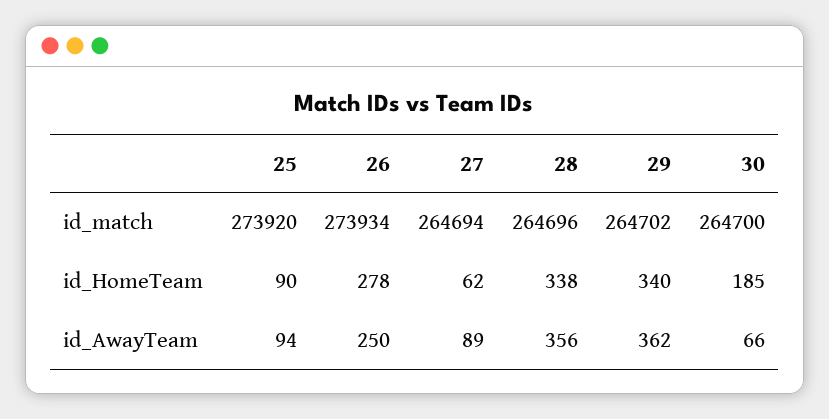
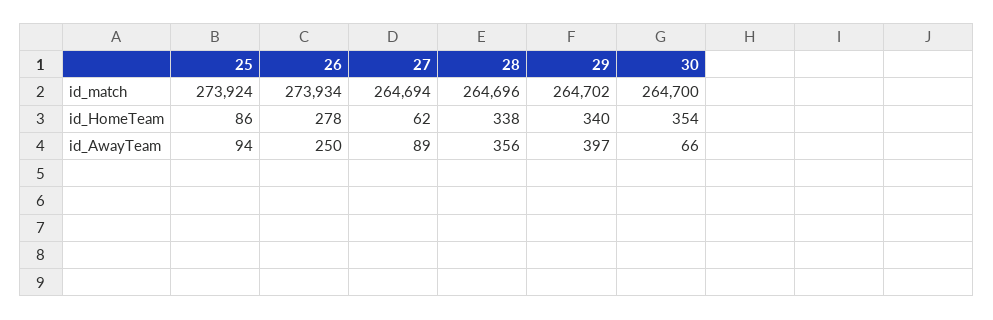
  {
    "25": {
-     "id_match": 273920,
+     "id_match": 273924,
-     "id_HomeTeam": 90,
+     "id_HomeTeam": 86,
      "id_AwayTeam": 94
    },
    "26": {
      "id_match": 273934,
      "id_HomeTeam": 278,
      "id_AwayTeam": 250
    },
    "27": {
      "id_match": 264694,
      "id_HomeTeam": 62,
      "id_AwayTeam": 89
    },
    "28": {
      "id_match": 264696,
      "id_HomeTeam": 338,
      "id_AwayTeam": 356
    },
    "29": {
      "id_match": 264702,
      "id_HomeTeam": 340,
-     "id_AwayTeam": 362
+     "id_AwayTeam": 397
    },
    "30": {
      "id_match": 264700,
-     "id_HomeTeam": 185,
+     "id_HomeTeam": 354,
      "id_AwayTeam": 66
    }
  }

